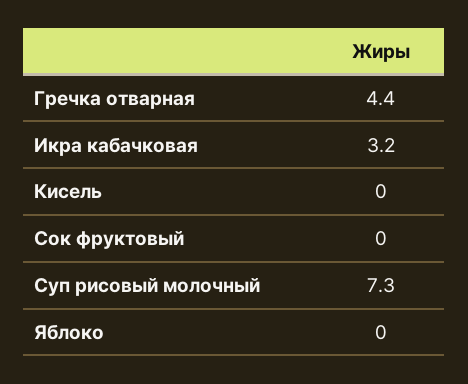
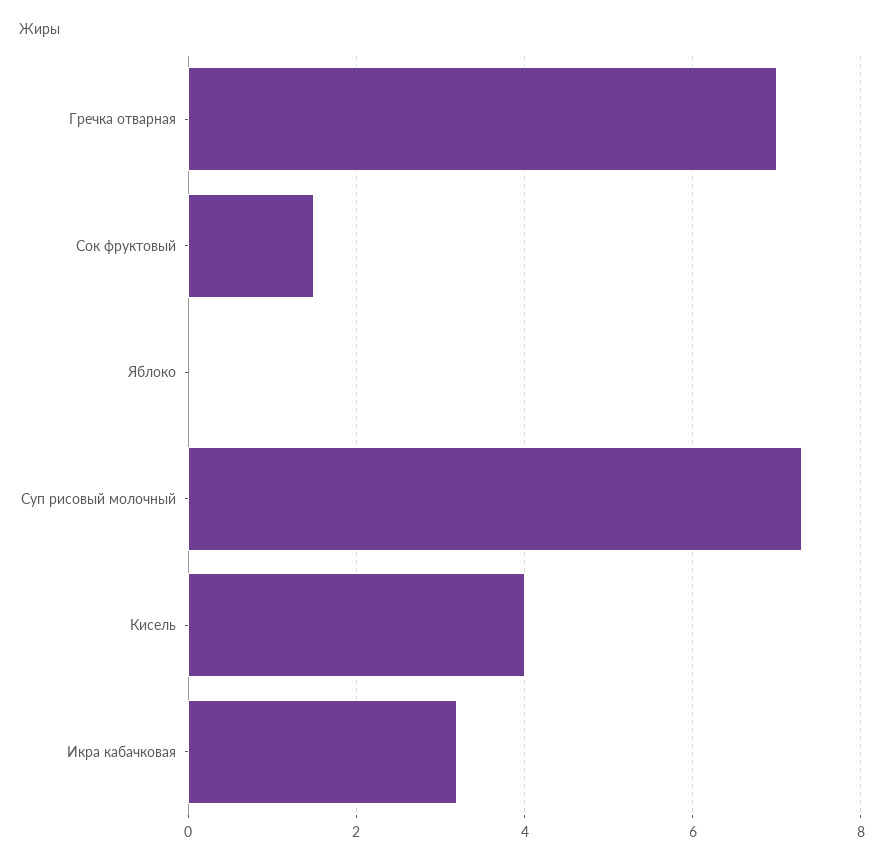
  {
-   "Гречка отварная": 4.4,
+   "Гречка отварная": 7,
    "Икра кабачковая": 3.2,
-   "Кисель": 0,
+   "Кисель": 4,
-   "Сок фруктовый": 0,
+   "Сок фруктовый": 1.5,
    "Суп рисовый молочный": 7.3,
    "Яблоко": 0
  }

